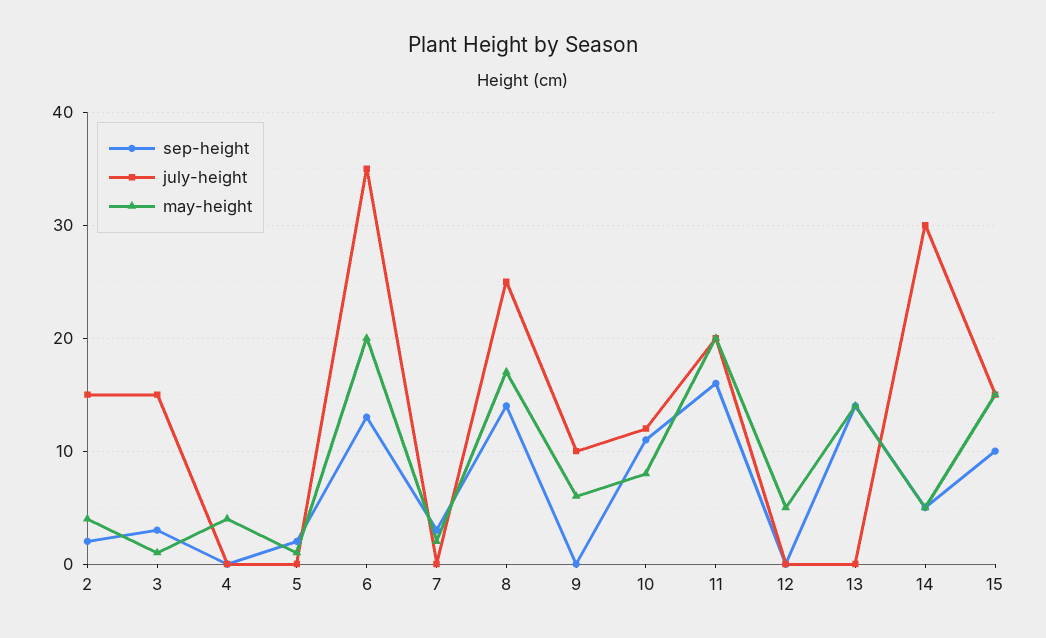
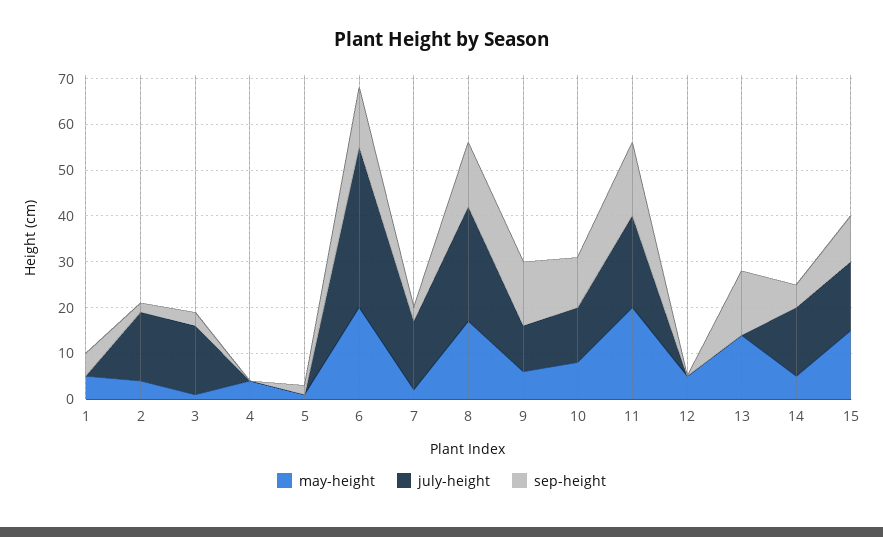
  {
    "sep-height": {
      "2": 2,
      "3": 3,
      "4": 0,
      "5": 2,
      "6": 13,
      "7": 3,
      "8": 14,
-     "9": 0,
+     "9": 15,
      "10": 11,
      "11": 16,
      "12": 0,
      "13": 14,
      "14": 5,
-     "15": 10
+     "15": 10,
+     "1": 5
    },
    "july-height": {
      "2": 15,
      "3": 15,
      "4": 0,
      "5": 0,
      "6": 35,
-     "7": 0,
+     "7": 15,
      "8": 25,
      "9": 10,
      "10": 12,
      "11": 20,
      "12": 0,
      "13": 0,
-     "14": 30,
+     "14": 15,
-     "15": 15
+     "15": 15,
+     "1": 0
    },
    "may-height": {
      "2": 4,
      "3": 1,
      "4": 4,
      "5": 1,
      "6": 20,
      "7": 2,
      "8": 17,
      "9": 6,
      "10": 8,
      "11": 20,
      "12": 5,
      "13": 14,
      "14": 5,
-     "15": 15
+     "15": 15,
+     "1": 5
    }
  }

